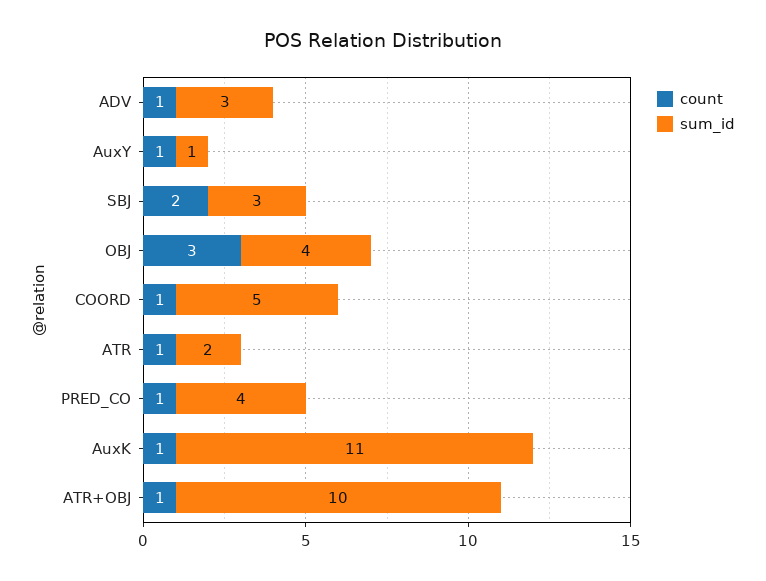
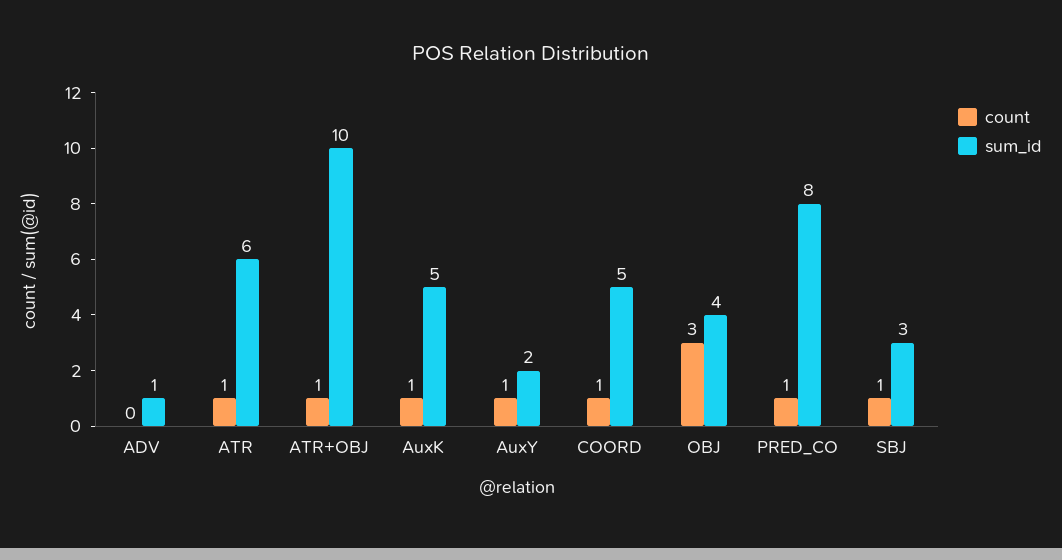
  {
    "count": {
-     "ADV": 1,
+     "ADV": 0,
      "AuxY": 1,
-     "SBJ": 2,
+     "SBJ": 1,
      "OBJ": 3,
      "COORD": 1,
      "ATR": 1,
      "PRED_CO": 1,
      "AuxK": 1,
      "ATR+OBJ": 1
    },
    "sum_id": {
-     "ADV": 3,
+     "ADV": 1,
-     "AuxY": 1,
+     "AuxY": 2,
      "SBJ": 3,
      "OBJ": 4,
      "COORD": 5,
-     "ATR": 2,
+     "ATR": 6,
-     "PRED_CO": 4,
+     "PRED_CO": 8,
-     "AuxK": 11,
+     "AuxK": 5,
      "ATR+OBJ": 10
    }
  }

